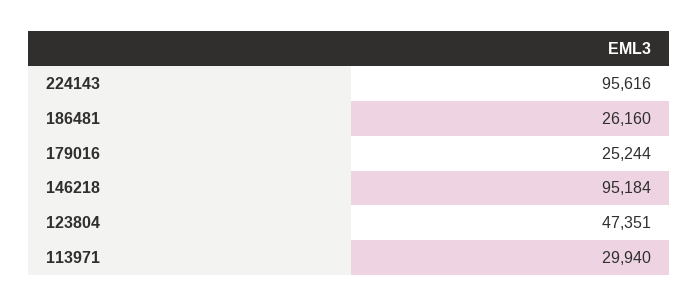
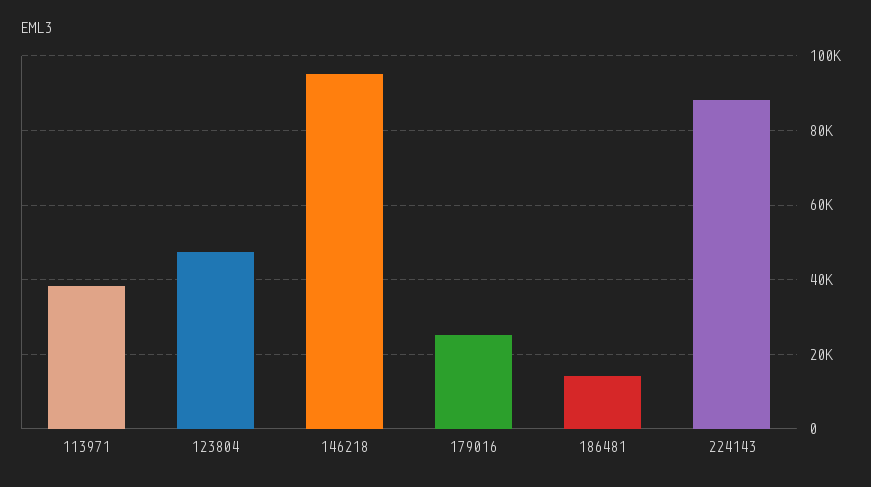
  {
-   "224143": 95616,
+   "224143": 88000,
-   "186481": 26160,
+   "186481": 14000,
    "179016": 25244,
    "146218": 95184,
    "123804": 47351,
-   "113971": 29940
+   "113971": 38000
  }

